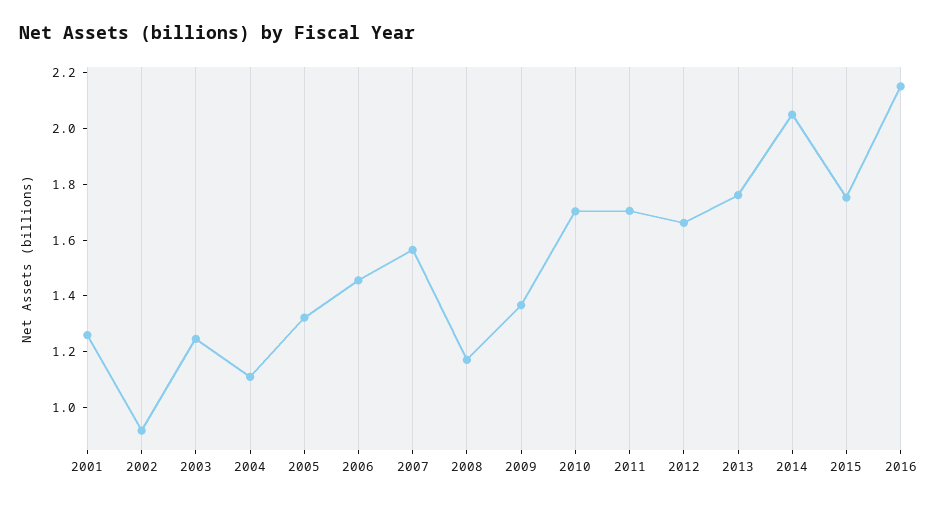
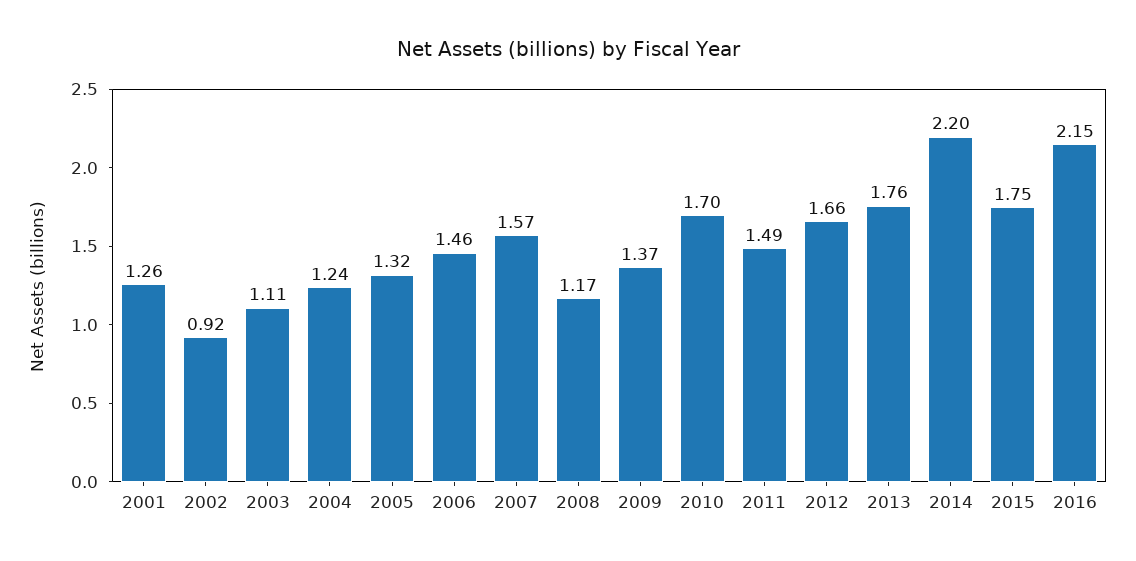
  {
    "2001": 1.26,
    "2002": 0.92,
-   "2003": 1.25,
+   "2003": 1.11,
-   "2004": 1.1,
+   "2004": 1.24,
    "2005": 1.32,
    "2006": 1.46,
    "2007": 1.57,
    "2008": 1.17,
    "2009": 1.37,
    "2010": 1.7,
-   "2011": 1.7,
+   "2011": 1.49,
    "2012": 1.66,
    "2013": 1.76,
-   "2014": 2.05,
+   "2014": 2.2,
    "2015": 1.75,
    "2016": 2.15
  }

